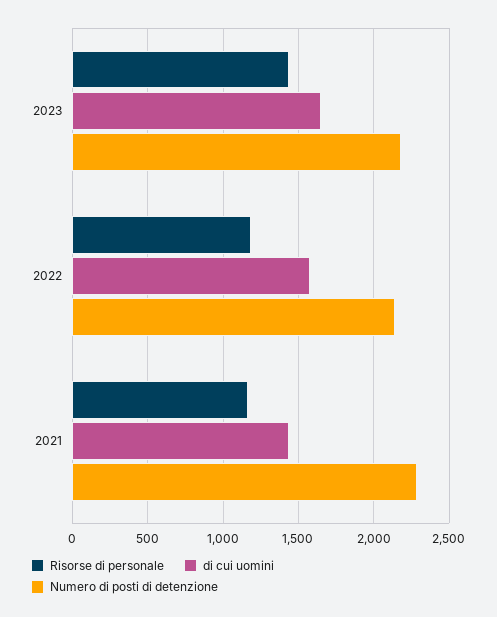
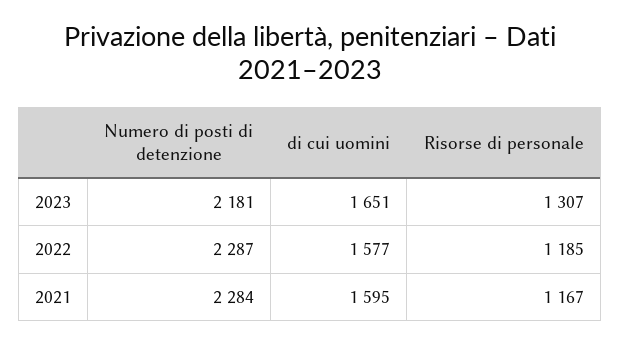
  {
    "Risorse di personale": {
-     "2023": 1450,
+     "2023": 1307,
      "2022": 1185,
      "2021": 1167
    },
    "di cui uomini": {
      "2023": 1651,
      "2022": 1577,
-     "2021": 1450
+     "2021": 1595
    },
    "Numero di posti di detenzione": {
      "2023": 2181,
-     "2022": 2150,
+     "2022": 2287,
      "2021": 2284
    }
  }

